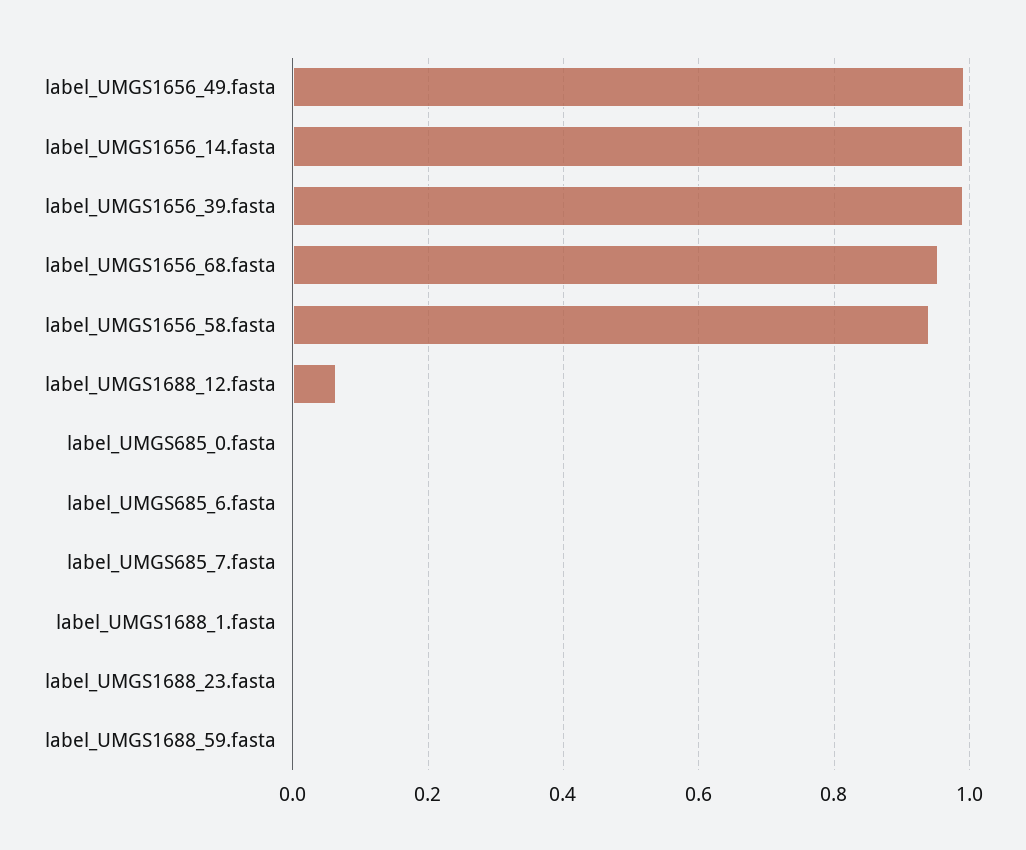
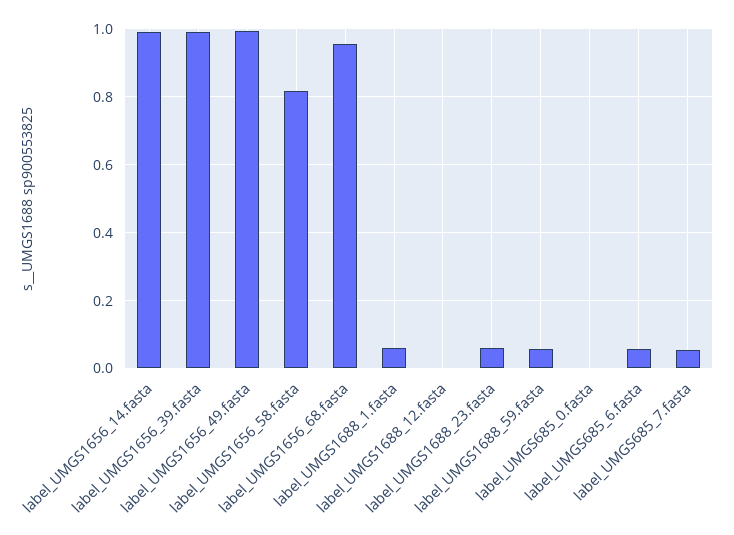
  {
    "label_UMGS1656_49.fasta": 1,
    "label_UMGS1656_14.fasta": 1,
    "label_UMGS1656_39.fasta": 0.98,
    "label_UMGS1656_68.fasta": 0.96,
-   "label_UMGS1656_58.fasta": 0.94,
+   "label_UMGS1656_58.fasta": 0.82,
-   "label_UMGS1688_12.fasta": 0.06,
+   "label_UMGS1688_12.fasta": 0,
    "label_UMGS685_0.fasta": 0,
-   "label_UMGS685_6.fasta": 0,
+   "label_UMGS685_6.fasta": 0.06,
-   "label_UMGS685_7.fasta": 0,
+   "label_UMGS685_7.fasta": 0.06,
-   "label_UMGS1688_1.fasta": 0,
+   "label_UMGS1688_1.fasta": 0.06,
-   "label_UMGS1688_23.fasta": 0,
+   "label_UMGS1688_23.fasta": 0.06,
-   "label_UMGS1688_59.fasta": 0
+   "label_UMGS1688_59.fasta": 0.06
  }

